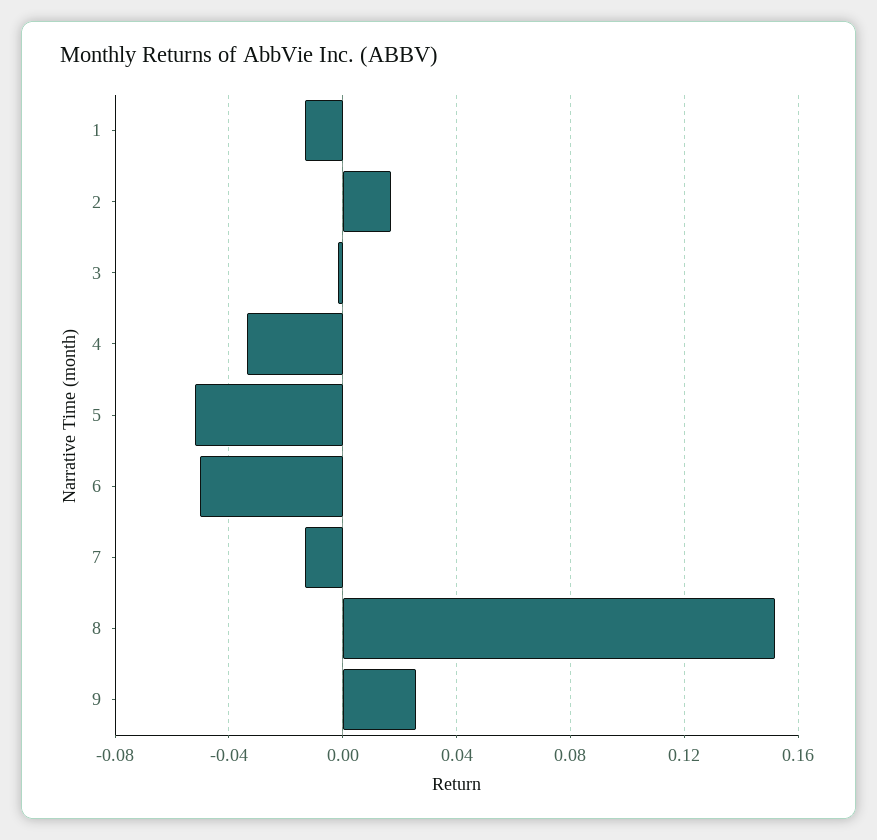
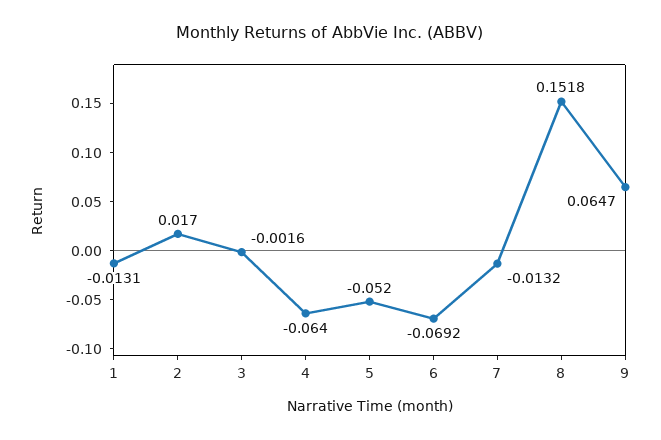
  {
    "1": -0.0131,
    "2": 0.017,
    "3": -0.0016,
-   "4": -0.035,
+   "4": -0.064,
    "5": -0.052,
-   "6": -0.05,
+   "6": -0.0692,
    "7": -0.0132,
    "8": 0.1518,
-   "9": 0.025
+   "9": 0.0647
  }

